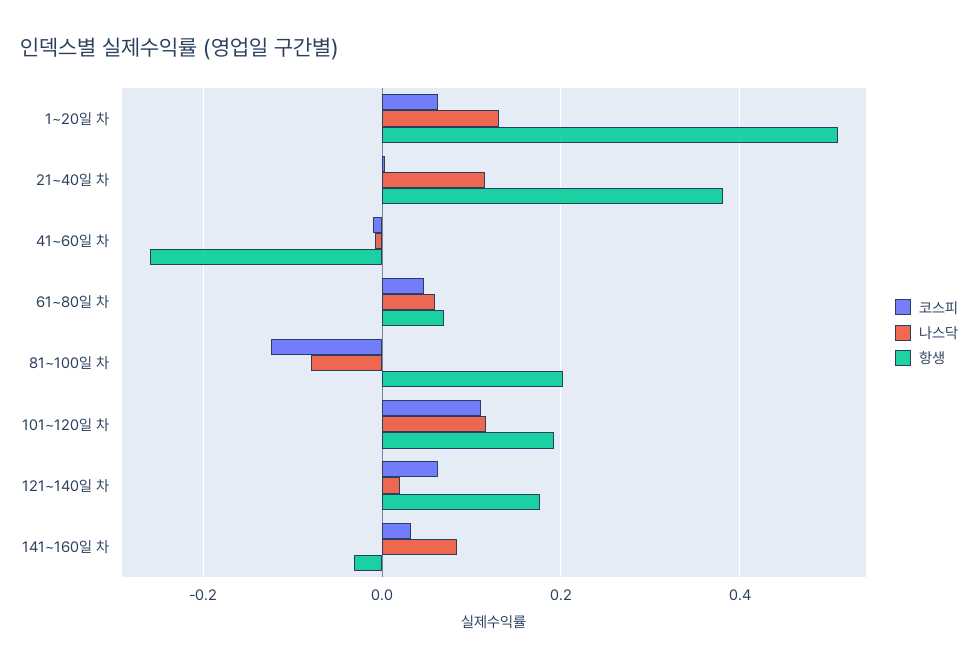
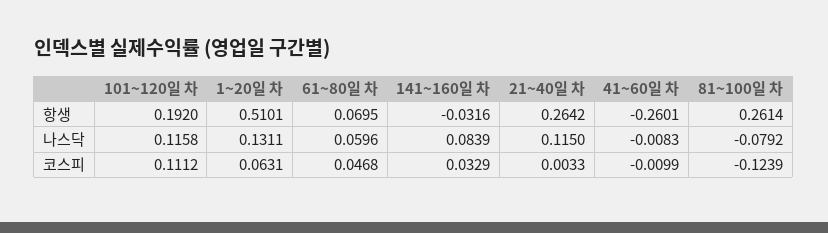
  {
    "코스피": {
      "1~20일 차": 0.0631,
      "21~40일 차": 0.0033,
      "41~60일 차": -0.0099,
      "61~80일 차": 0.0468,
      "81~100일 차": -0.1239,
      "101~120일 차": 0.1112,
-     "121~140일 차": 0.06,
      "141~160일 차": 0.0329
    },
    "나스닥": {
      "1~20일 차": 0.1311,
      "21~40일 차": 0.115,
      "41~60일 차": -0.0083,
      "61~80일 차": 0.0596,
      "81~100일 차": -0.0792,
      "101~120일 차": 0.1158,
-     "121~140일 차": 0.02,
      "141~160일 차": 0.0839
    },
    "항생": {
      "1~20일 차": 0.5101,
-     "21~40일 차": 0.38,
+     "21~40일 차": 0.2642,
      "41~60일 차": -0.2601,
      "61~80일 차": 0.0695,
-     "81~100일 차": 0.2,
+     "81~100일 차": 0.2614,
      "101~120일 차": 0.192,
-     "121~140일 차": 0.18,
      "141~160일 차": -0.0316
    }
  }

